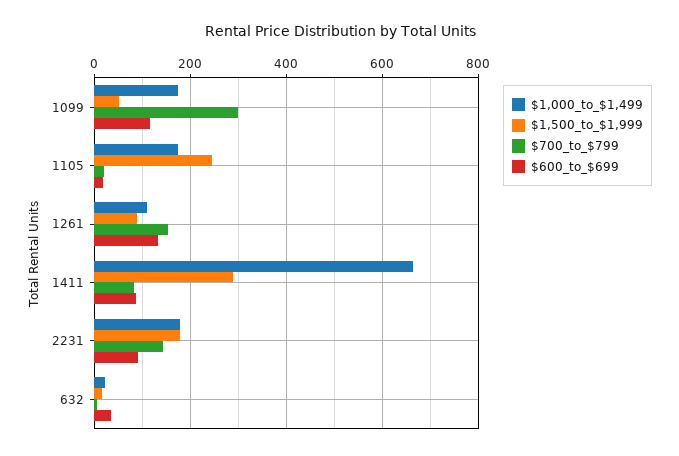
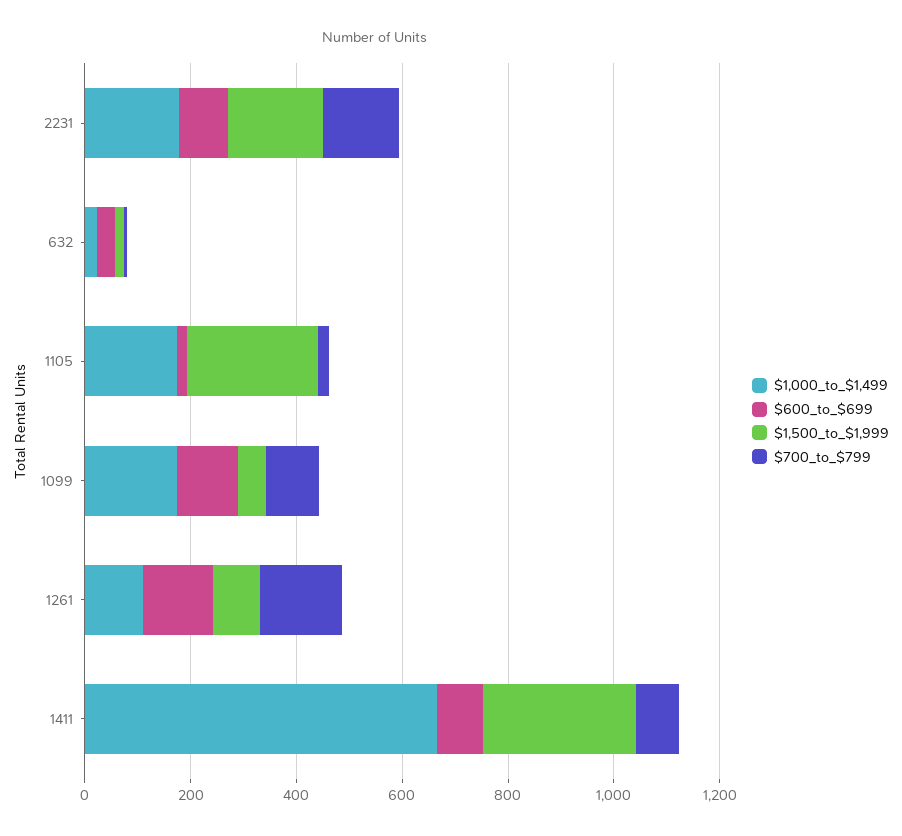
  {
    "$1,000_to_$1,499": {
      "1099": 180,
      "1105": 180,
      "1261": 120,
      "1411": 660,
      "2231": 180,
      "632": 20
    },
    "$1,500_to_$1,999": {
      "1099": 60,
      "1105": 240,
      "1261": 80,
      "1411": 280,
      "2231": 180,
      "632": 20
    },
    "$700_to_$799": {
-     "1099": 300,
+     "1099": 100,
      "1105": 20,
      "1261": 160,
      "1411": 80,
      "2231": 140,
      "632": 0
    },
    "$600_to_$699": {
      "1099": 120,
      "1105": 20,
      "1261": 140,
      "1411": 80,
      "2231": 100,
      "632": 40
    }
  }

